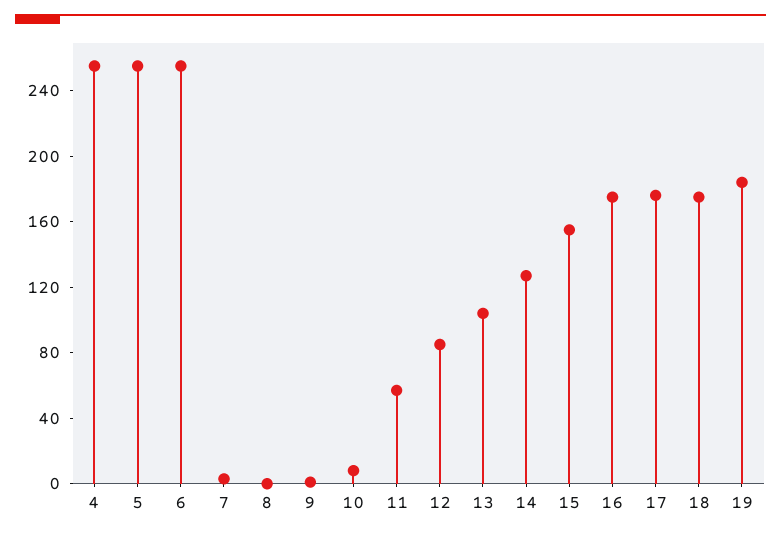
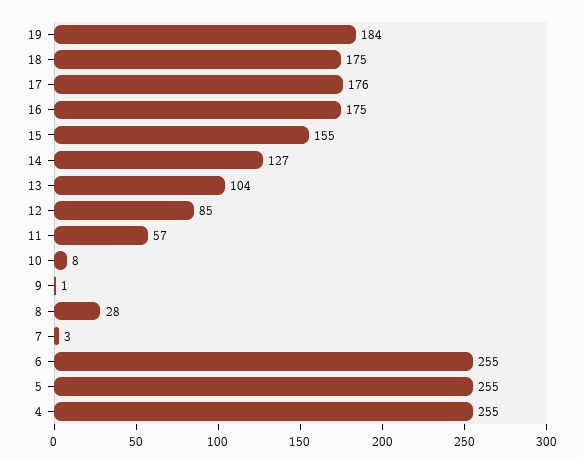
  {
    "4": 255,
    "5": 255,
    "6": 255,
    "7": 3,
-   "8": 0,
+   "8": 28,
    "9": 1,
    "10": 8,
    "11": 57,
    "12": 85,
    "13": 104,
    "14": 127,
    "15": 155,
    "16": 175,
    "17": 176,
    "18": 175,
    "19": 184
  }

